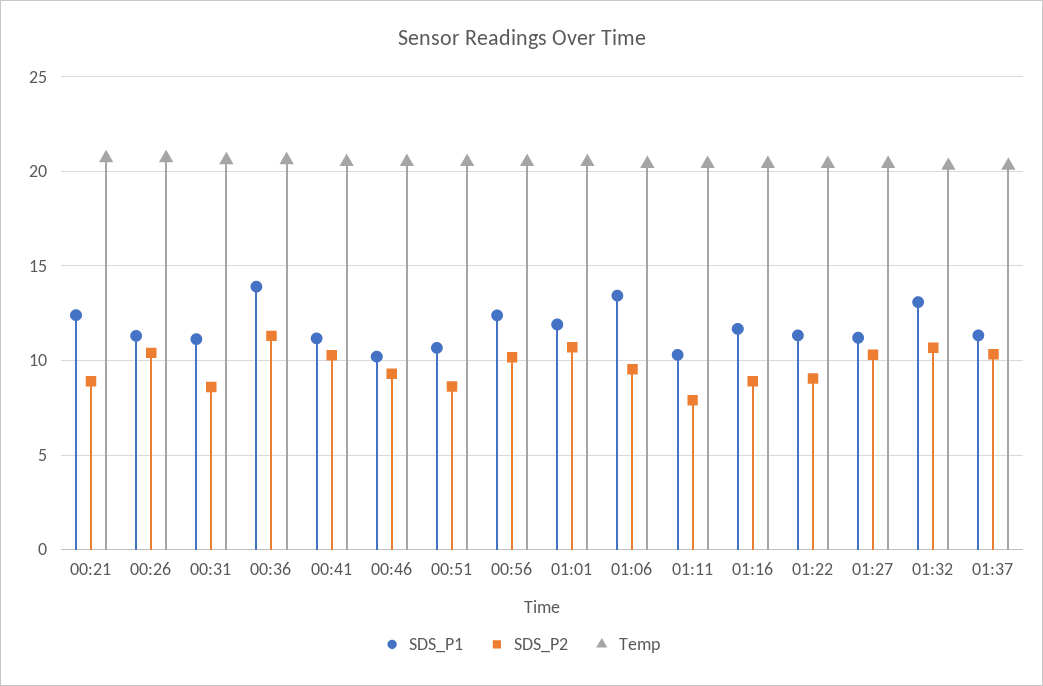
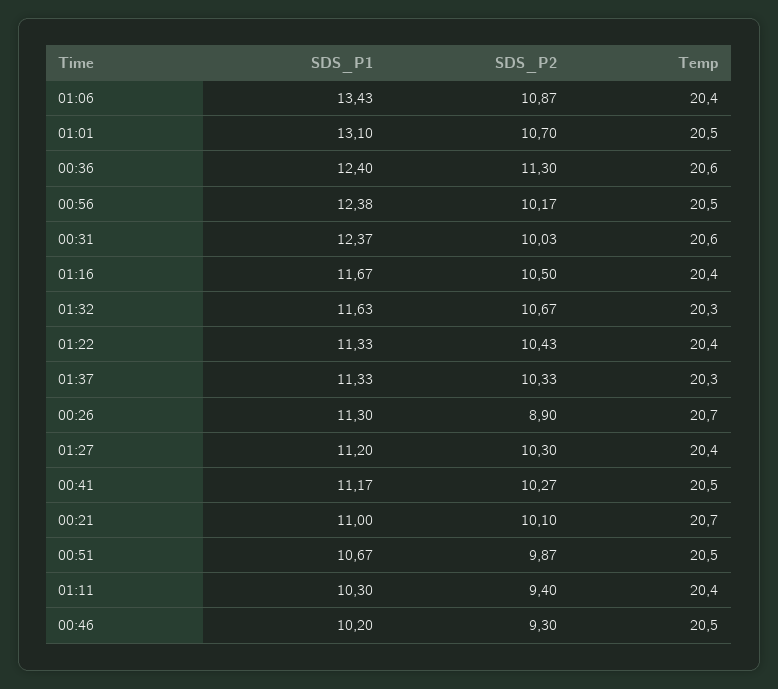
  {
    "SDS_P1": {
-     "00:21": 12.5,
+     "00:21": 11,
      "00:26": 11.3,
-     "00:31": 11,
+     "00:31": 12.37,
-     "00:36": 14,
+     "00:36": 12.4,
      "00:41": 11.17,
      "00:46": 10.2,
      "00:51": 10.67,
      "00:56": 12.38,
-     "01:01": 12,
+     "01:01": 13.1,
      "01:06": 13.43,
      "01:11": 10.3,
      "01:16": 11.67,
      "01:22": 11.33,
      "01:27": 11.2,
-     "01:32": 13,
+     "01:32": 11.63,
      "01:37": 11.33
    },
    "SDS_P2": {
-     "00:21": 9,
+     "00:21": 10.1,
-     "00:26": 10.5,
+     "00:26": 8.9,
-     "00:31": 8.5,
+     "00:31": 10.03,
      "00:36": 11.3,
      "00:41": 10.27,
      "00:46": 9.3,
-     "00:51": 8.5,
+     "00:51": 9.87,
      "00:56": 10.17,
      "01:01": 10.7,
-     "01:06": 9.5,
+     "01:06": 10.87,
-     "01:11": 8,
+     "01:11": 9.4,
-     "01:16": 9,
+     "01:16": 10.5,
-     "01:22": 9,
+     "01:22": 10.43,
      "01:27": 10.3,
      "01:32": 10.67,
      "01:37": 10.33
    },
    "Temp": {
      "00:21": 20.7,
      "00:26": 20.7,
      "00:31": 20.6,
      "00:36": 20.6,
      "00:41": 20.5,
      "00:46": 20.5,
      "00:51": 20.5,
      "00:56": 20.5,
      "01:01": 20.5,
      "01:06": 20.4,
      "01:11": 20.4,
      "01:16": 20.4,
      "01:22": 20.4,
      "01:27": 20.4,
      "01:32": 20.3,
      "01:37": 20.3
    }
  }

